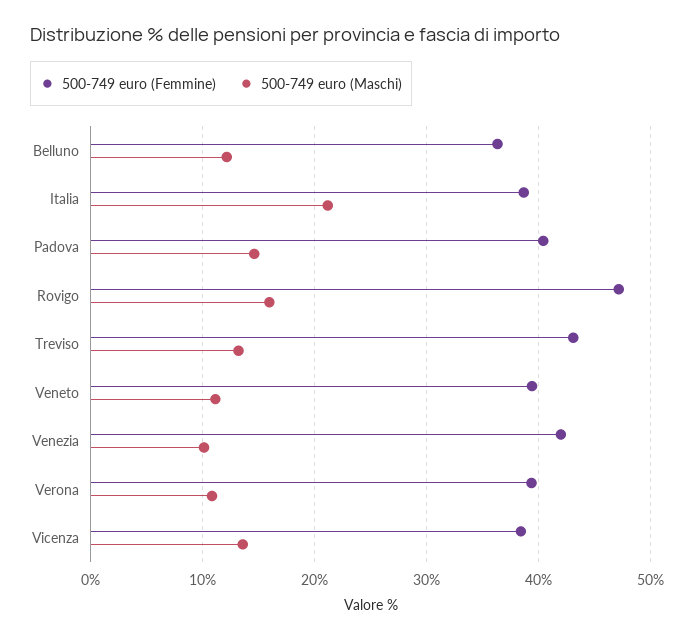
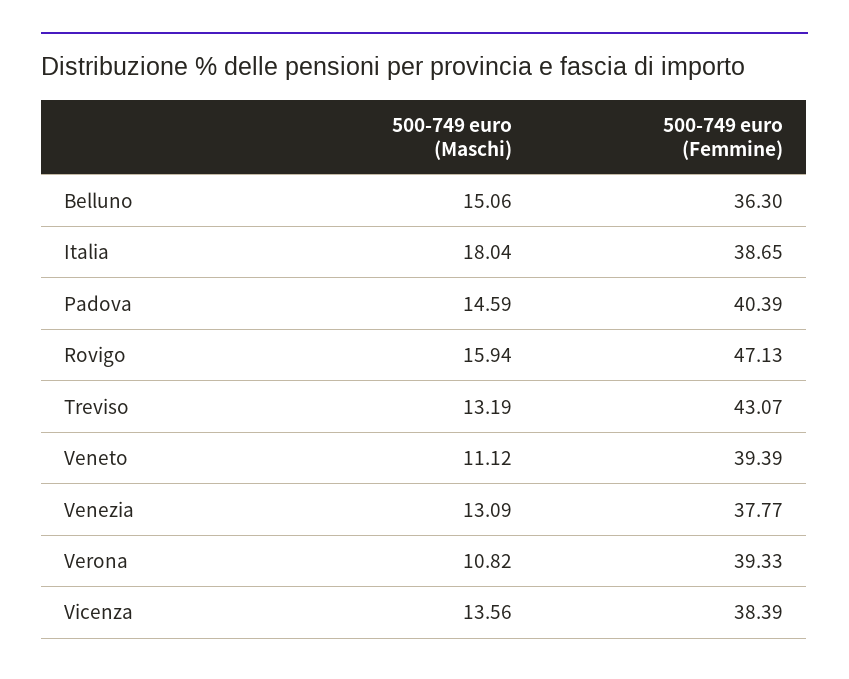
  {
    "500-749 euro (Femmine)": {
      "Belluno": 36.3,
      "Italia": 38.65,
      "Padova": 40.39,
      "Rovigo": 47.13,
      "Treviso": 43.07,
      "Veneto": 39.39,
-     "Venezia": 42,
+     "Venezia": 37.77,
      "Verona": 39.33,
      "Vicenza": 38.39
    },
    "500-749 euro (Maschi)": {
-     "Belluno": 12,
+     "Belluno": 15.06,
-     "Italia": 21,
+     "Italia": 18.04,
      "Padova": 14.59,
      "Rovigo": 15.94,
      "Treviso": 13.19,
      "Veneto": 11.12,
-     "Venezia": 10,
+     "Venezia": 13.09,
      "Verona": 10.82,
      "Vicenza": 13.56
    }
  }

